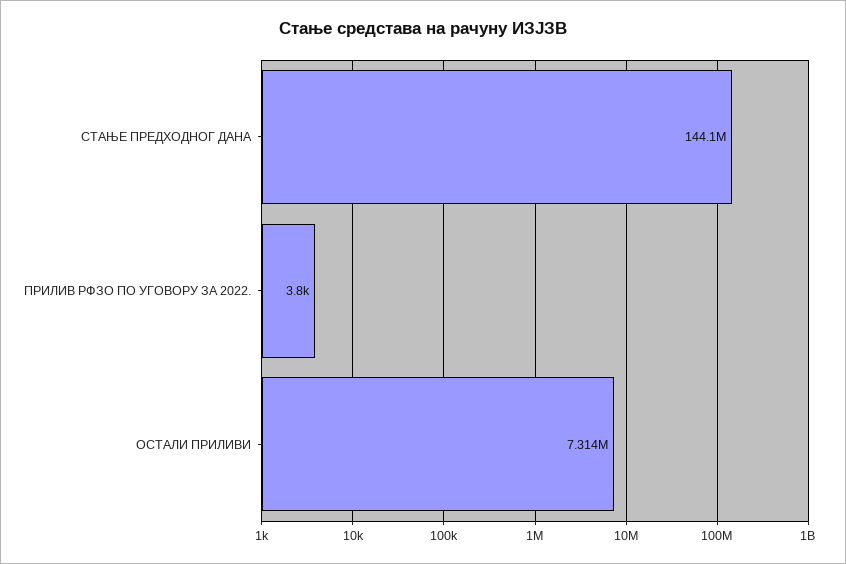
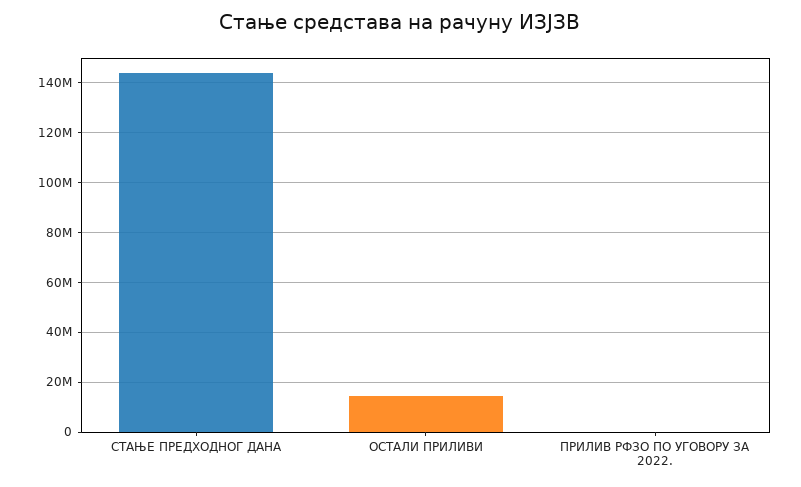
  {
    "СТАЊЕ ПРЕДХОДНОГ ДАНА": 144100000,
    "ПРИЛИВ РФЗО ПО УГОВОРУ ЗА 2022.": 3800,
-   "ОСТАЛИ ПРИЛИВИ": 7314000
+   "ОСТАЛИ ПРИЛИВИ": 15000000
  }

